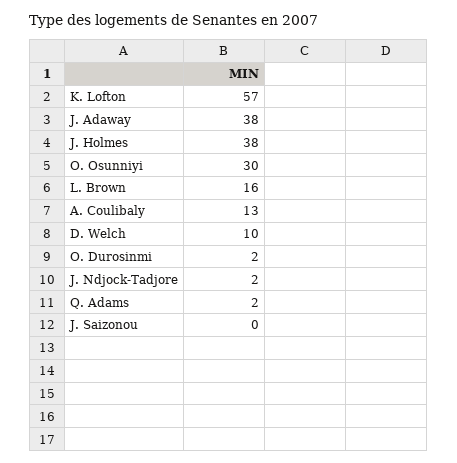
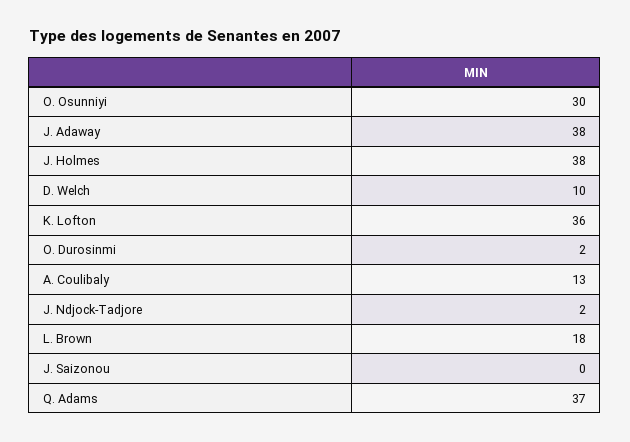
  {
-   "K. Lofton": 57,
+   "K. Lofton": 36,
    "J. Adaway": 38,
    "J. Holmes": 38,
    "O. Osunniyi": 30,
-   "L. Brown": 16,
+   "L. Brown": 18,
    "A. Coulibaly": 13,
    "D. Welch": 10,
    "O. Durosinmi": 2,
    "J. Ndjock-Tadjore": 2,
-   "Q. Adams": 2,
+   "Q. Adams": 37,
    "J. Saizonou": 0
  }

